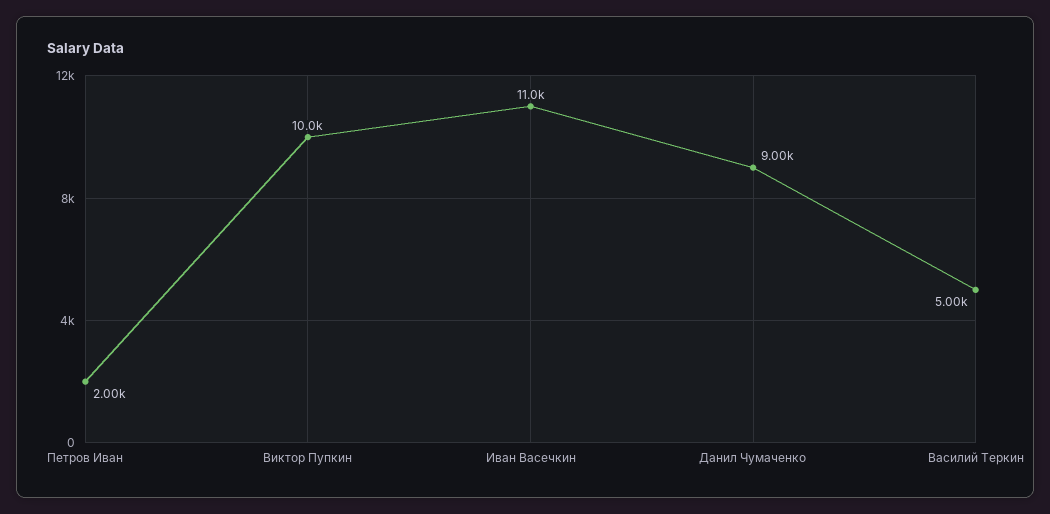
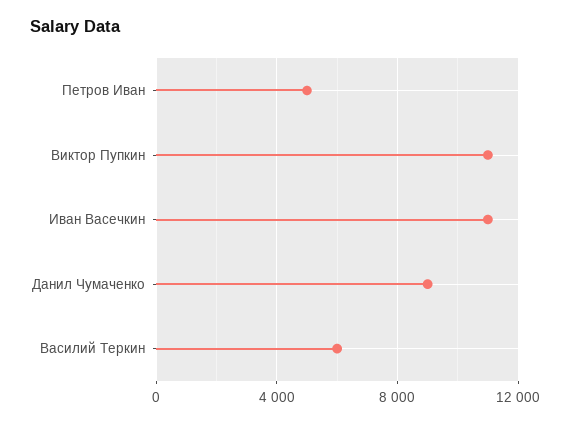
  {
-   "Петров Иван": 2000,
+   "Петров Иван": 5000,
-   "Виктор Пупкин": 10000,
+   "Виктор Пупкин": 11000,
    "Иван Васечкин": 11000,
    "Данил Чумаченко": 9000,
-   "Василий Теркин": 5000
+   "Василий Теркин": 6000
  }

